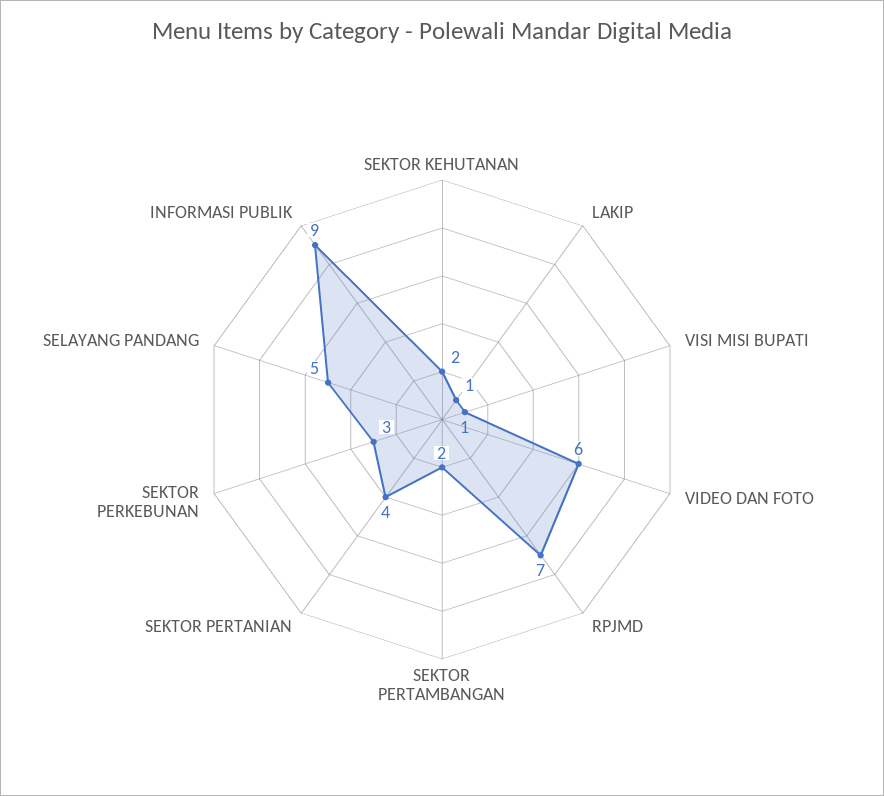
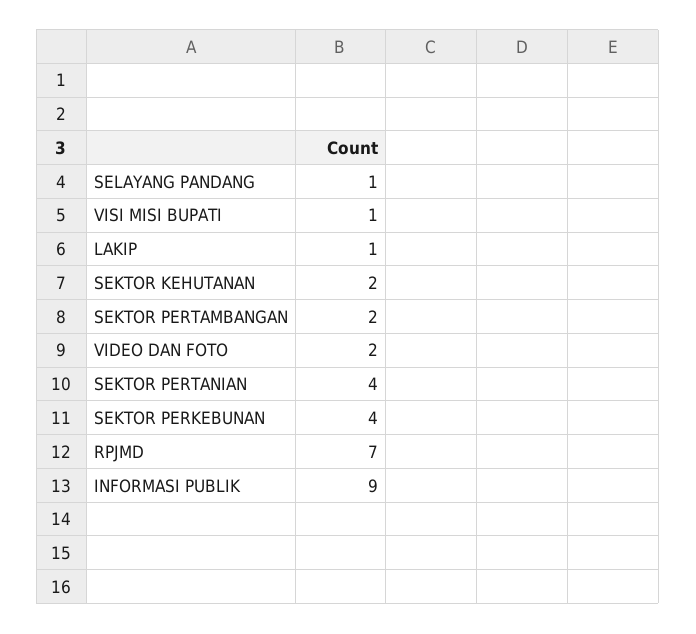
  {
    "SEKTOR KEHUTANAN": 2,
    "LAKIP": 1,
    "VISI MISI BUPATI": 1,
-   "VIDEO DAN FOTO": 6,
+   "VIDEO DAN FOTO": 2,
    "RPJMD": 7,
    "SEKTOR PERTAMBANGAN": 2,
    "SEKTOR PERTANIAN": 4,
-   "SEKTOR PERKEBUNAN": 3,
+   "SEKTOR PERKEBUNAN": 4,
-   "SELAYANG PANDANG": 5,
+   "SELAYANG PANDANG": 1,
    "INFORMASI PUBLIK": 9
  }

